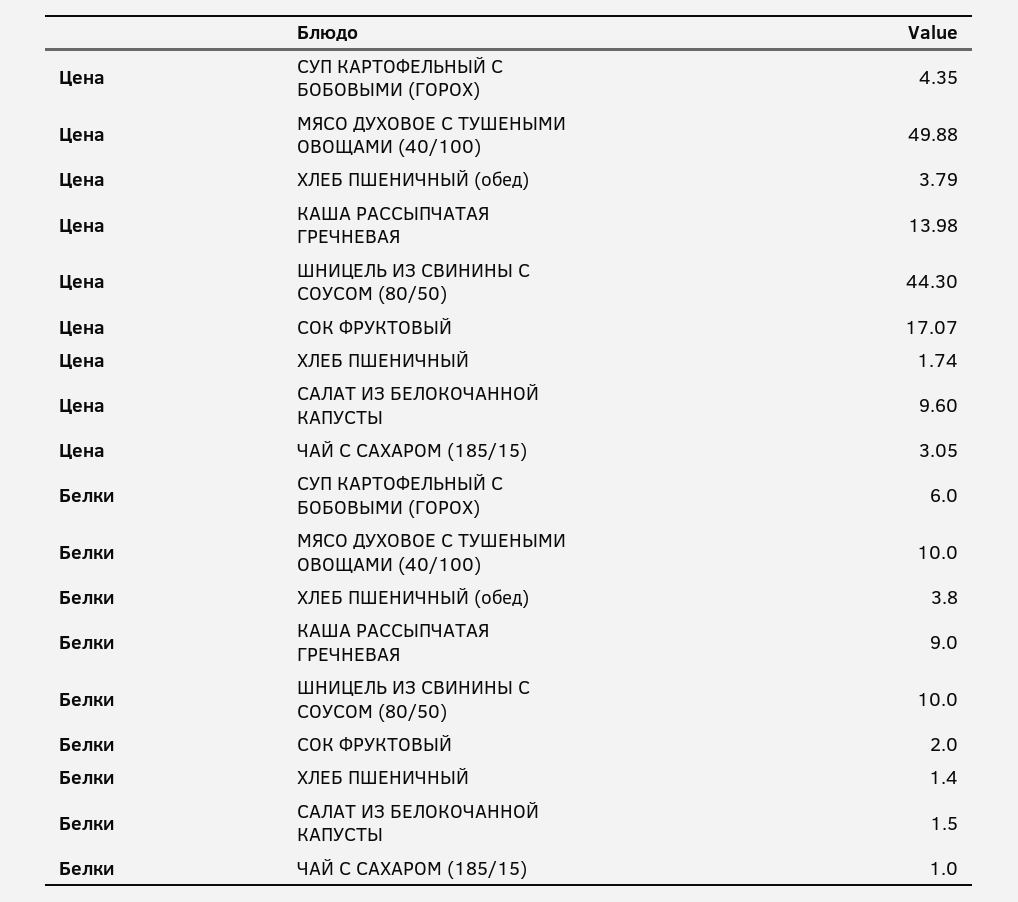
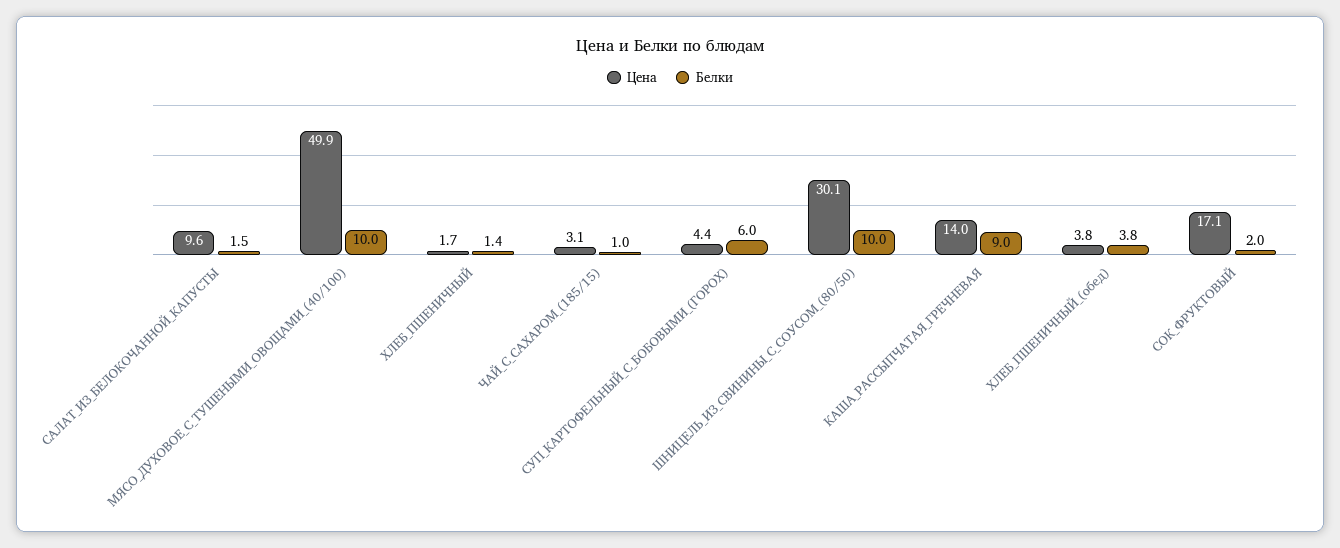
  {
    "Цена": {
      "СУП КАРТОФЕЛЬНЫЙ С БОБОВЫМИ (ГОРОХ)": 4.35,
      "МЯСО ДУХОВОЕ С ТУШЕНЫМИ ОВОЩАМИ (40/100)": 49.88,
      "ХЛЕБ ПШЕНИЧНЫЙ (обед)": 3.79,
      "КАША РАССЫПЧАТАЯ ГРЕЧНЕВАЯ": 13.98,
-     "ШНИЦЕЛЬ ИЗ СВИНИНЫ С СОУСОМ (80/50)": 44.3,
+     "ШНИЦЕЛЬ ИЗ СВИНИНЫ С СОУСОМ (80/50)": 30.1,
      "СОК ФРУКТОВЫЙ": 17.07,
      "ХЛЕБ ПШЕНИЧНЫЙ": 1.74,
      "САЛАТ ИЗ БЕЛОКОЧАННОЙ КАПУСТЫ": 9.6,
      "ЧАЙ С САХАРОМ (185/15)": 3.05
    },
    "Белки": {
      "СУП КАРТОФЕЛЬНЫЙ С БОБОВЫМИ (ГОРОХ)": 6,
      "МЯСО ДУХОВОЕ С ТУШЕНЫМИ ОВОЩАМИ (40/100)": 10,
      "ХЛЕБ ПШЕНИЧНЫЙ (обед)": 3.8,
      "КАША РАССЫПЧАТАЯ ГРЕЧНЕВАЯ": 9,
      "ШНИЦЕЛЬ ИЗ СВИНИНЫ С СОУСОМ (80/50)": 10,
      "СОК ФРУКТОВЫЙ": 2,
      "ХЛЕБ ПШЕНИЧНЫЙ": 1.4,
      "САЛАТ ИЗ БЕЛОКОЧАННОЙ КАПУСТЫ": 1.5,
      "ЧАЙ С САХАРОМ (185/15)": 1
    }
  }

